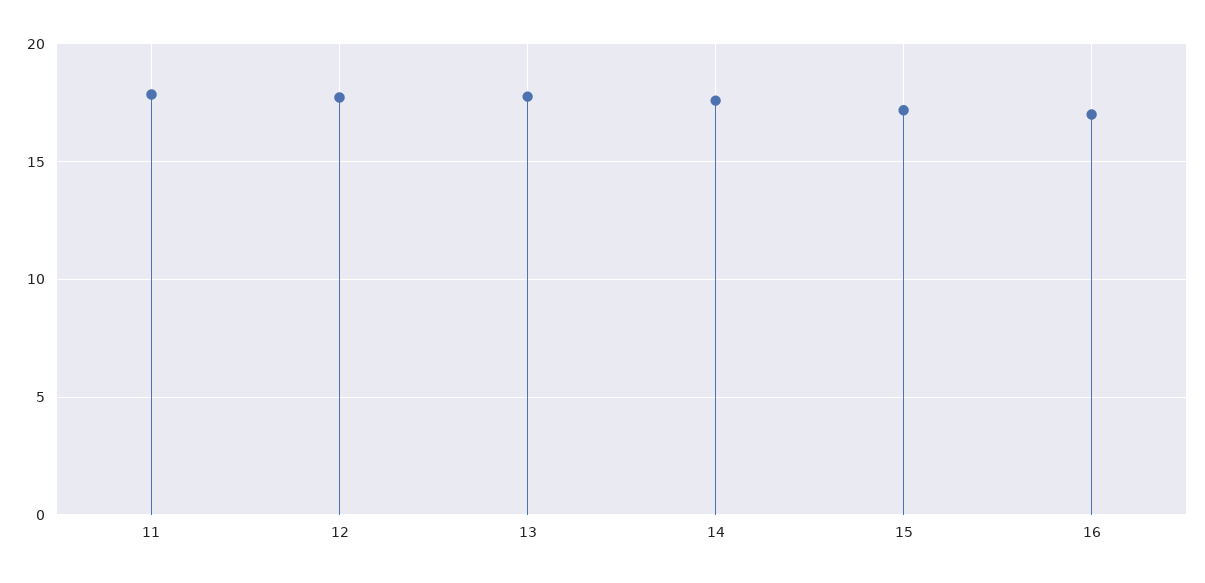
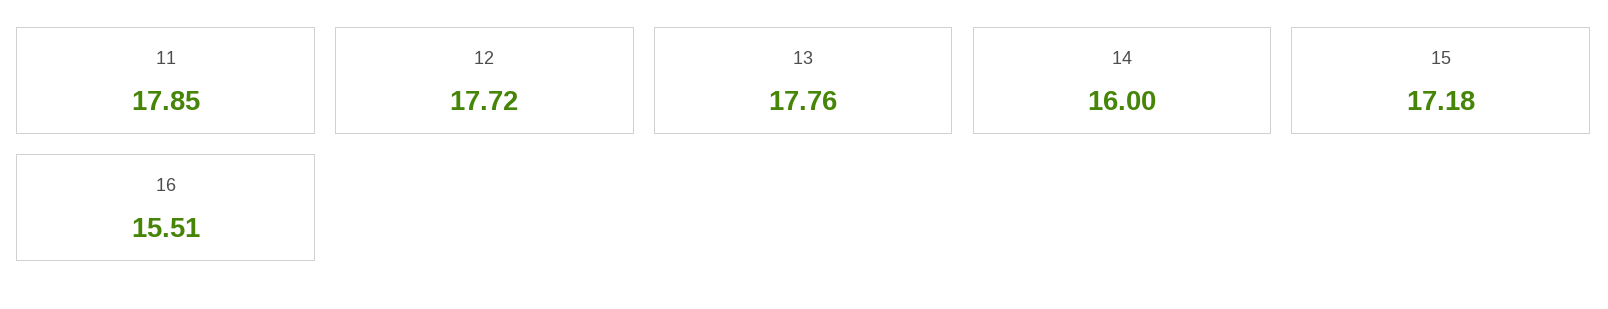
  {
    "11": 17.85,
    "12": 17.72,
    "13": 17.76,
-   "14": 17.5,
+   "14": 16,
    "15": 17.18,
-   "16": 17
+   "16": 15.51
  }

